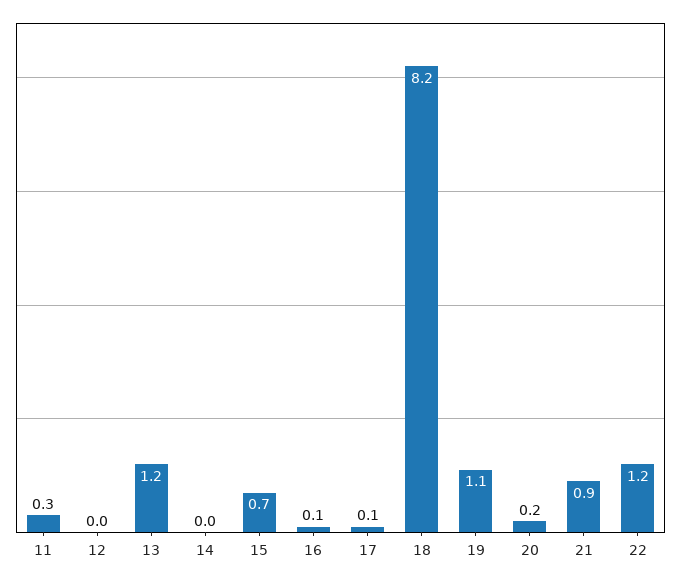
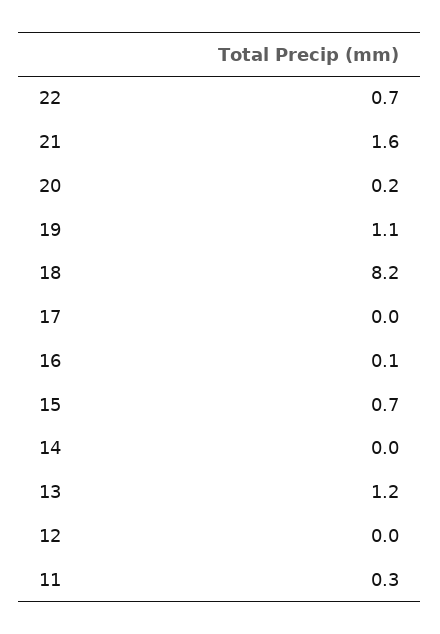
  {
    "11": 0.3,
    "12": 0,
    "13": 1.2,
    "14": 0,
    "15": 0.7,
    "16": 0.1,
-   "17": 0.1,
+   "17": 0,
    "18": 8.2,
    "19": 1.1,
    "20": 0.2,
-   "21": 0.9,
+   "21": 1.6,
-   "22": 1.2
+   "22": 0.7
  }

